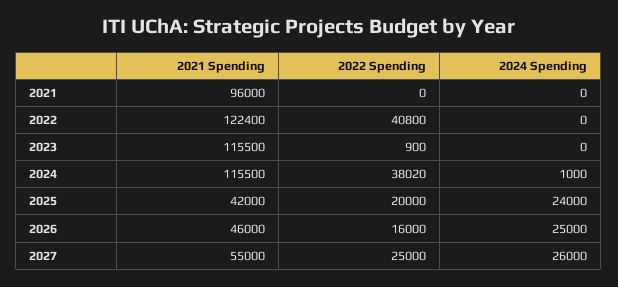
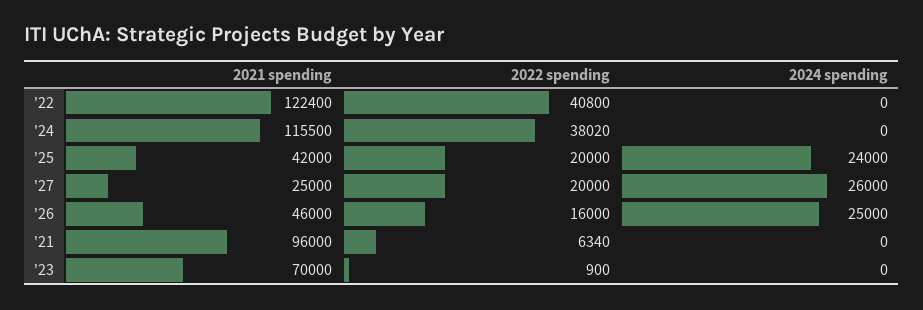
  {
    "2021 Spending": {
      "2021": 96000,
      "2022": 122400,
-     "2023": 115500,
+     "2023": 70000,
      "2024": 115500,
      "2025": 42000,
      "2026": 46000,
-     "2027": 55000
+     "2027": 25000
    },
    "2022 Spending": {
-     "2021": 0,
+     "2021": 6340,
      "2022": 40800,
      "2023": 900,
      "2024": 38020,
      "2025": 20000,
      "2026": 16000,
-     "2027": 25000
+     "2027": 20000
    },
    "2024 Spending": {
      "2021": 0,
      "2022": 0,
      "2023": 0,
-     "2024": 1000,
+     "2024": 0,
      "2025": 24000,
      "2026": 25000,
      "2027": 26000
    }
  }

